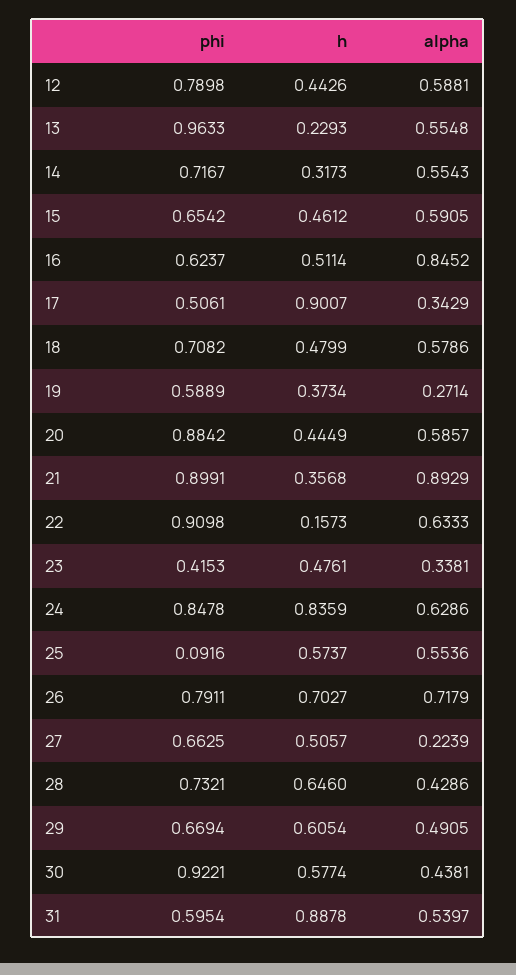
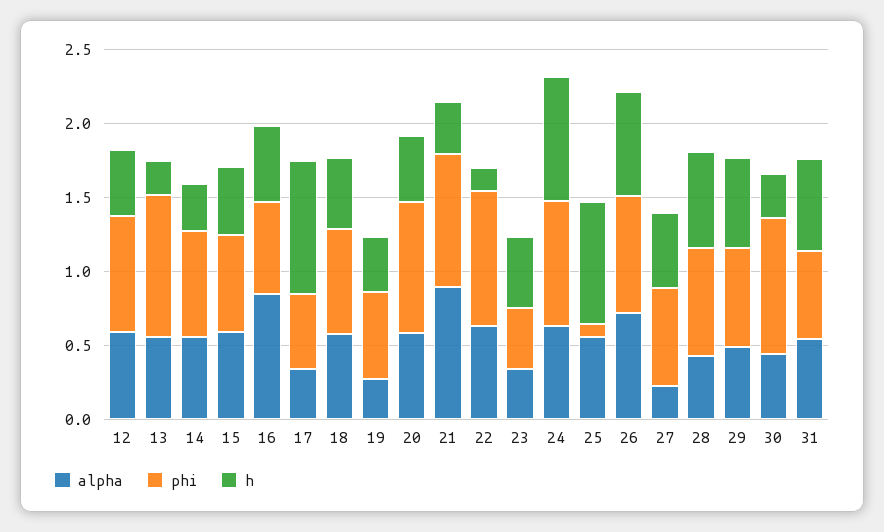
  {
    "phi": {
      "12": 0.7898,
      "13": 0.9633,
      "14": 0.7167,
      "15": 0.6542,
      "16": 0.6237,
      "17": 0.5061,
      "18": 0.7082,
      "19": 0.5889,
      "20": 0.8842,
      "21": 0.8991,
      "22": 0.9098,
      "23": 0.4153,
      "24": 0.8478,
      "25": 0.0916,
      "26": 0.7911,
      "27": 0.6625,
      "28": 0.7321,
      "29": 0.6694,
      "30": 0.9221,
      "31": 0.5954
    },
    "h": {
      "12": 0.4426,
      "13": 0.2293,
      "14": 0.3173,
      "15": 0.4612,
      "16": 0.5114,
      "17": 0.9007,
      "18": 0.4799,
      "19": 0.3734,
      "20": 0.4449,
      "21": 0.3568,
      "22": 0.1573,
      "23": 0.4761,
      "24": 0.8359,
-     "25": 0.5737,
+     "25": 0.8,
      "26": 0.7027,
      "27": 0.5057,
      "28": 0.646,
      "29": 0.6054,
-     "30": 0.5774,
+     "30": 0.3,
-     "31": 0.8878
+     "31": 0.6
    },
    "alpha": {
      "12": 0.5881,
      "13": 0.5548,
      "14": 0.5543,
      "15": 0.5905,
      "16": 0.8452,
      "17": 0.3429,
      "18": 0.5786,
      "19": 0.2714,
      "20": 0.5857,
      "21": 0.8929,
      "22": 0.6333,
      "23": 0.3381,
      "24": 0.6286,
      "25": 0.5536,
      "26": 0.7179,
      "27": 0.2239,
      "28": 0.4286,
      "29": 0.4905,
      "30": 0.4381,
      "31": 0.5397
    }
  }

